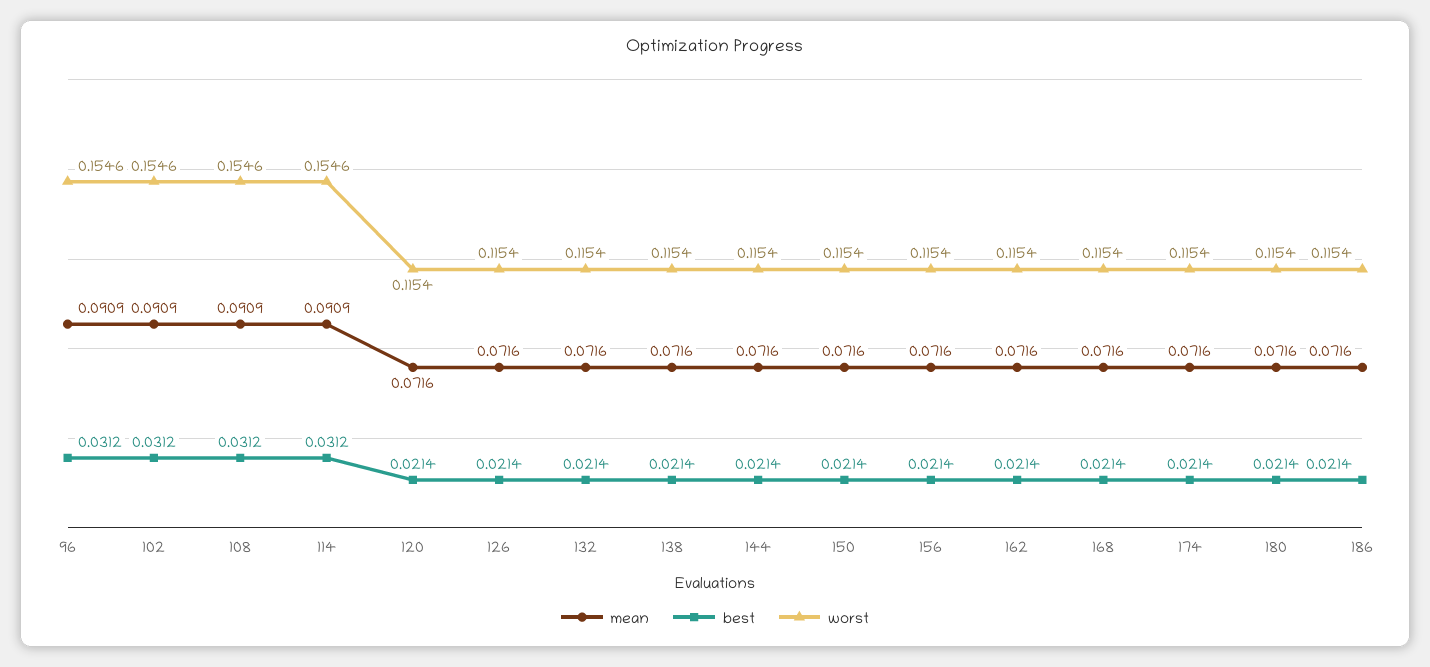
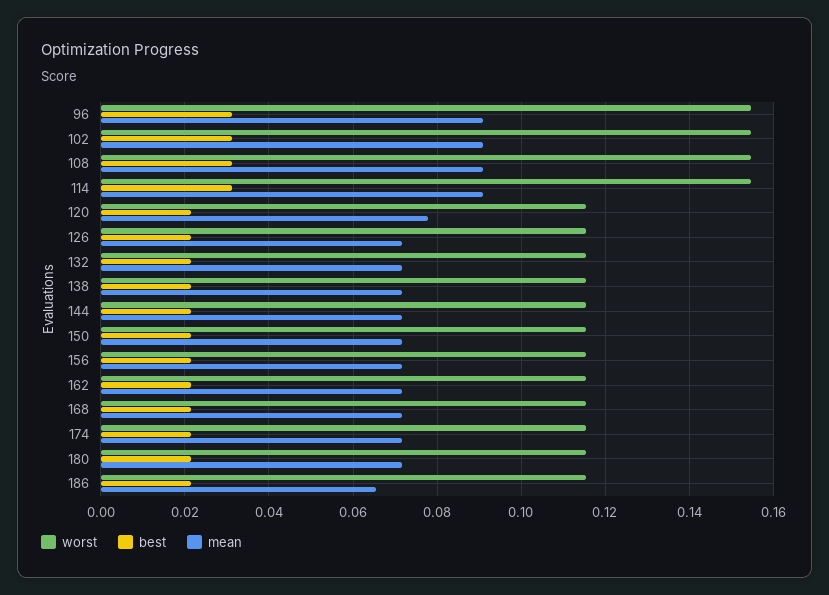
  {
    "mean": {
      "96": 0.0909,
      "102": 0.0909,
      "108": 0.0909,
      "114": 0.0909,
-     "120": 0.0716,
+     "120": 0.078,
      "126": 0.0716,
      "132": 0.0716,
      "138": 0.0716,
      "144": 0.0716,
      "150": 0.0716,
      "156": 0.0716,
      "162": 0.0716,
      "168": 0.0716,
      "174": 0.0716,
      "180": 0.0716,
-     "186": 0.0716
+     "186": 0.066
    },
    "best": {
      "96": 0.0312,
      "102": 0.0312,
      "108": 0.0312,
      "114": 0.0312,
      "120": 0.0214,
      "126": 0.0214,
      "132": 0.0214,
      "138": 0.0214,
      "144": 0.0214,
      "150": 0.0214,
      "156": 0.0214,
      "162": 0.0214,
      "168": 0.0214,
      "174": 0.0214,
      "180": 0.0214,
      "186": 0.0214
    },
    "worst": {
      "96": 0.1546,
      "102": 0.1546,
      "108": 0.1546,
      "114": 0.1546,
      "120": 0.1154,
      "126": 0.1154,
      "132": 0.1154,
      "138": 0.1154,
      "144": 0.1154,
      "150": 0.1154,
      "156": 0.1154,
      "162": 0.1154,
      "168": 0.1154,
      "174": 0.1154,
      "180": 0.1154,
      "186": 0.1154
    }
  }

